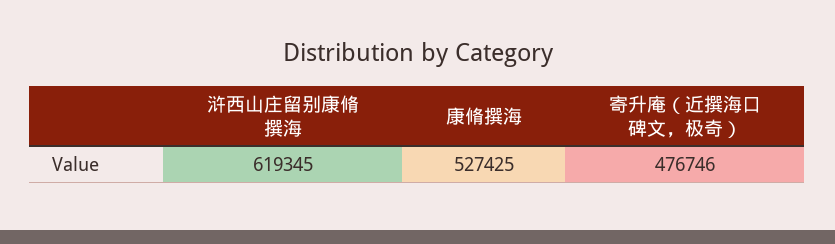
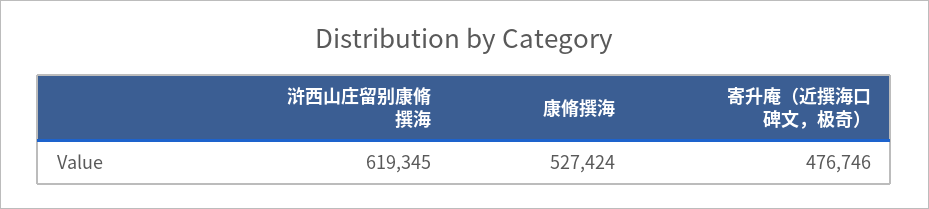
  {
    "浒西山庄留别康脩撰海": 619345,
-   "康脩撰海": 527425,
+   "康脩撰海": 527424,
    "寄升庵（近撰海口碑文，极奇）": 476746
  }

